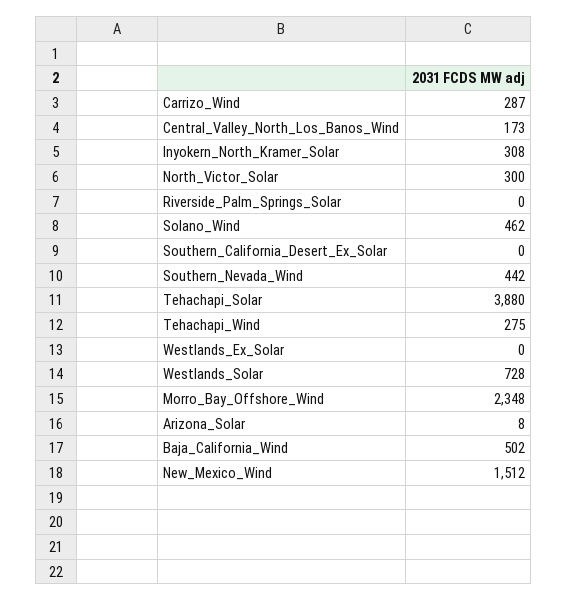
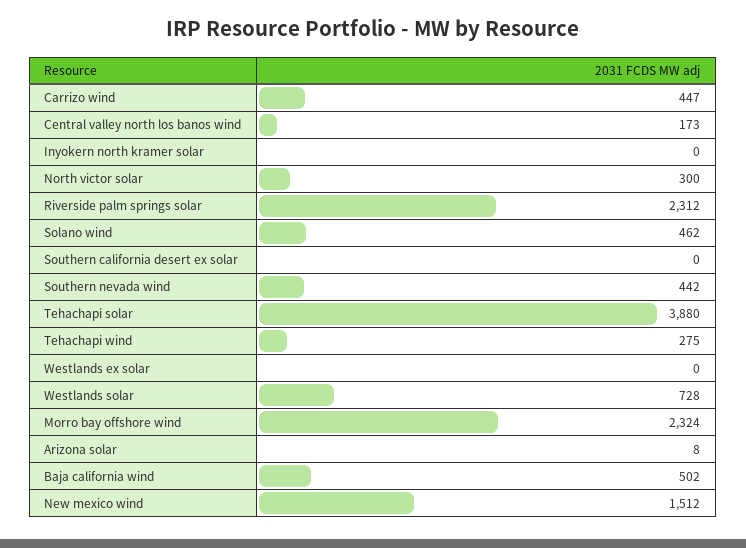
  {
-   "Carrizo_Wind": 287,
+   "Carrizo_Wind": 447,
    "Central_Valley_North_Los_Banos_Wind": 173,
-   "Inyokern_North_Kramer_Solar": 308,
+   "Inyokern_North_Kramer_Solar": 0,
    "North_Victor_Solar": 300,
-   "Riverside_Palm_Springs_Solar": 0,
+   "Riverside_Palm_Springs_Solar": 2312,
    "Solano_Wind": 462,
    "Southern_California_Desert_Ex_Solar": 0,
    "Southern_Nevada_Wind": 442,
    "Tehachapi_Solar": 3880,
    "Tehachapi_Wind": 275,
    "Westlands_Ex_Solar": 0,
    "Westlands_Solar": 728,
-   "Morro_Bay_Offshore_Wind": 2348,
+   "Morro_Bay_Offshore_Wind": 2324,
    "Arizona_Solar": 8,
    "Baja_California_Wind": 502,
    "New_Mexico_Wind": 1512
  }

